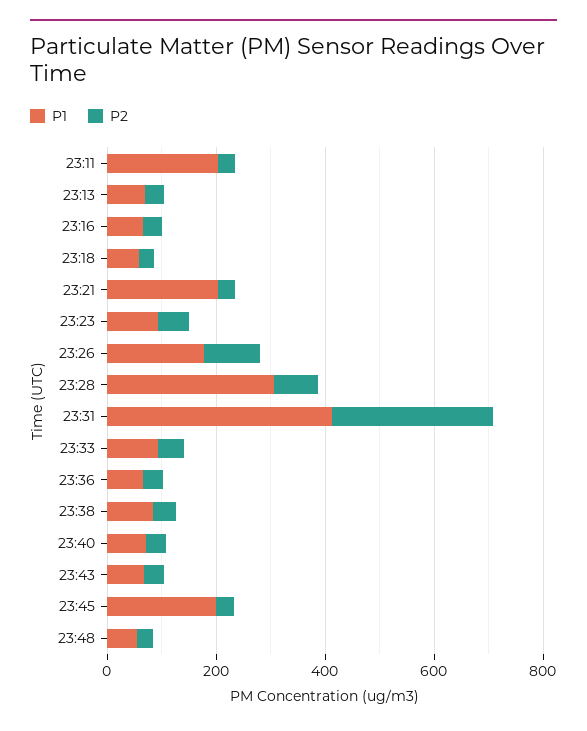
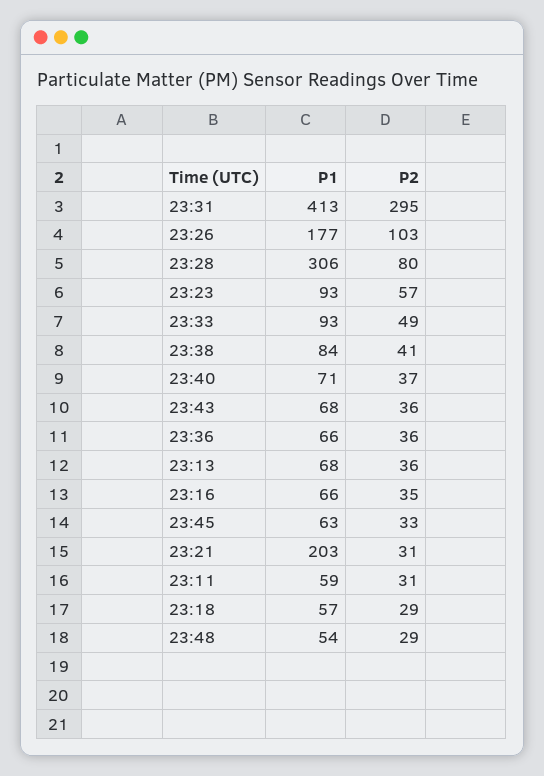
  {
    "P1": {
-     "23:11": 200,
+     "23:11": 59,
      "23:13": 68,
      "23:16": 66,
      "23:18": 57,
      "23:21": 203,
      "23:23": 93,
      "23:26": 177,
      "23:28": 306,
      "23:31": 413,
      "23:33": 93,
      "23:36": 66,
      "23:38": 84,
      "23:40": 71,
      "23:43": 68,
-     "23:45": 200,
+     "23:45": 63,
      "23:48": 54
    },
    "P2": {
      "23:11": 31,
      "23:13": 36,
      "23:16": 35,
      "23:18": 29,
      "23:21": 31,
      "23:23": 57,
      "23:26": 103,
      "23:28": 80,
      "23:31": 295,
      "23:33": 49,
      "23:36": 36,
      "23:38": 41,
      "23:40": 37,
      "23:43": 36,
      "23:45": 33,
      "23:48": 29
    }
  }

